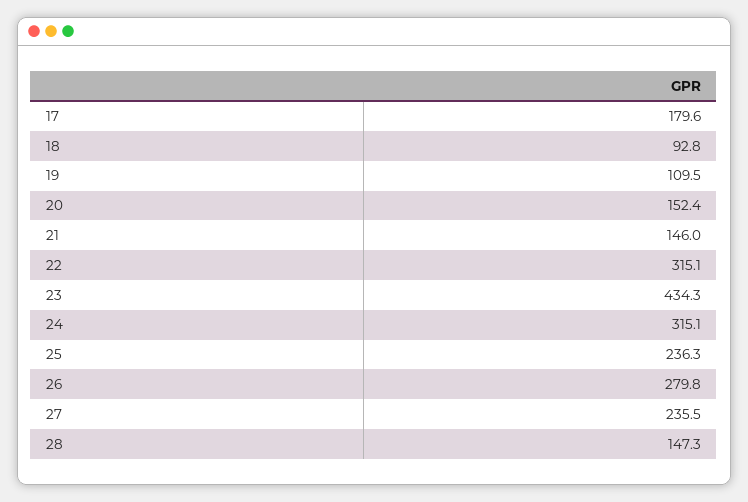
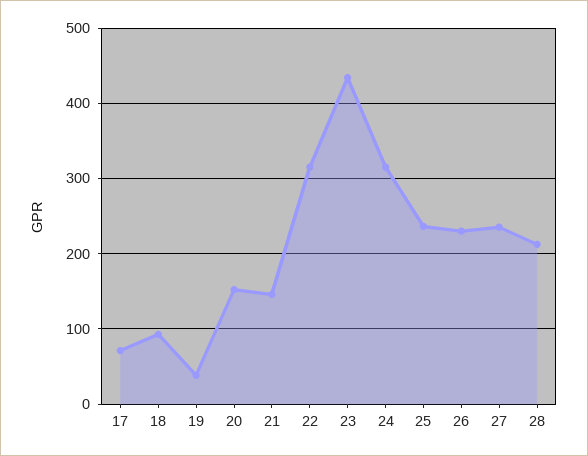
  {
-   "17": 179.6,
+   "17": 70,
    "18": 92.8,
-   "19": 109.5,
+   "19": 40,
    "20": 152.4,
    "21": 146,
    "22": 315.1,
    "23": 434.3,
    "24": 315.1,
    "25": 236.3,
-   "26": 279.8,
+   "26": 230,
    "27": 235.5,
-   "28": 147.3
+   "28": 210
  }

